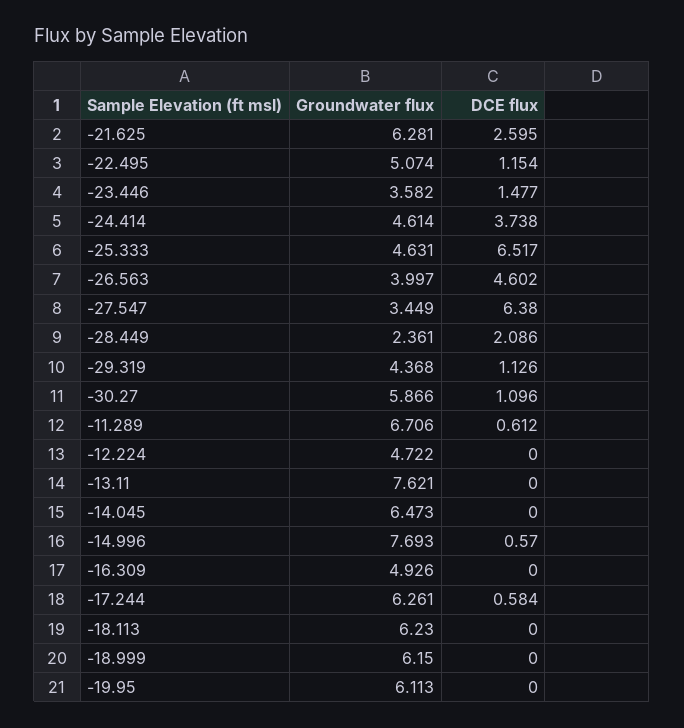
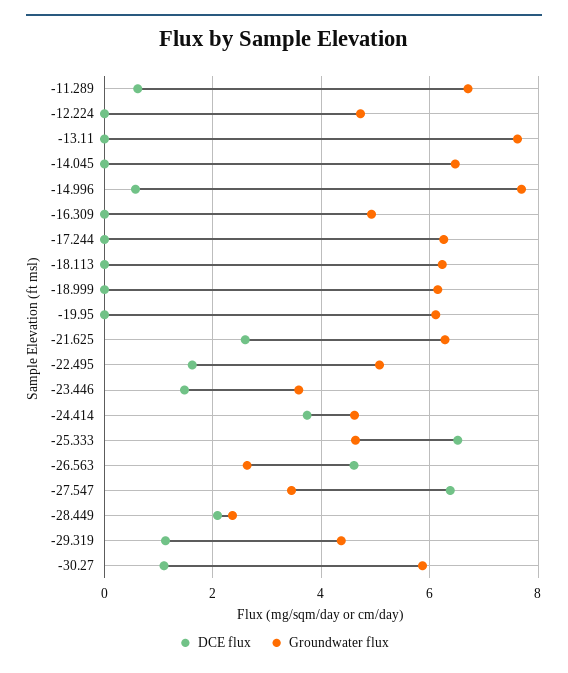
  {
    "Groundwater flux": {
      "-21.625": 6.281,
      "-22.495": 5.074,
      "-23.446": 3.582,
      "-24.414": 4.614,
      "-25.333": 4.631,
-     "-26.563": 3.997,
+     "-26.563": 2.6,
      "-27.547": 3.449,
      "-28.449": 2.361,
      "-29.319": 4.368,
      "-30.27": 5.866,
      "-11.289": 6.706,
      "-12.224": 4.722,
      "-13.11": 7.621,
      "-14.045": 6.473,
      "-14.996": 7.693,
      "-16.309": 4.926,
      "-17.244": 6.261,
      "-18.113": 6.23,
      "-18.999": 6.15,
      "-19.95": 6.113
    },
    "DCE flux": {
      "-21.625": 2.595,
-     "-22.495": 1.154,
+     "-22.495": 1.6,
      "-23.446": 1.477,
      "-24.414": 3.738,
      "-25.333": 6.517,
      "-26.563": 4.602,
      "-27.547": 6.38,
      "-28.449": 2.086,
      "-29.319": 1.126,
      "-30.27": 1.096,
      "-11.289": 0.612,
      "-12.224": 0,
      "-13.11": 0,
      "-14.045": 0,
      "-14.996": 0.57,
      "-16.309": 0,
-     "-17.244": 0.584,
+     "-17.244": 0,
      "-18.113": 0,
      "-18.999": 0,
      "-19.95": 0
    }
  }

